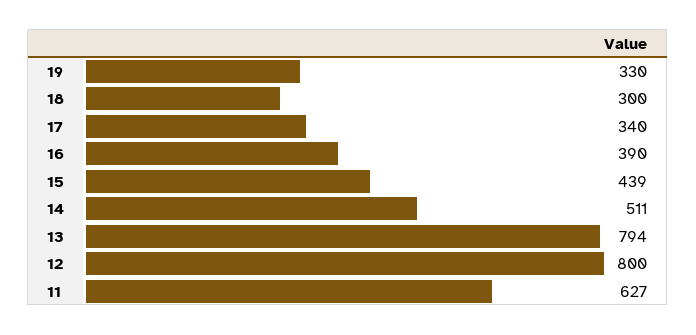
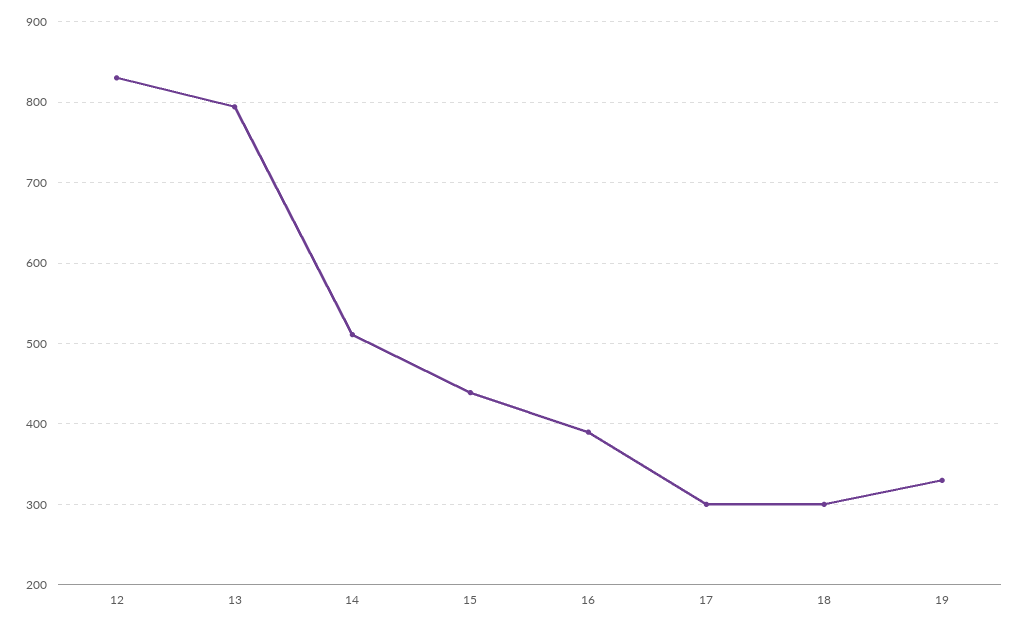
  {
    "19": 330,
    "18": 300,
-   "17": 340,
+   "17": 300,
    "16": 390,
    "15": 439,
    "14": 511,
    "13": 794,
-   "12": 800,
+   "12": 830
-   "11": 627
  }

